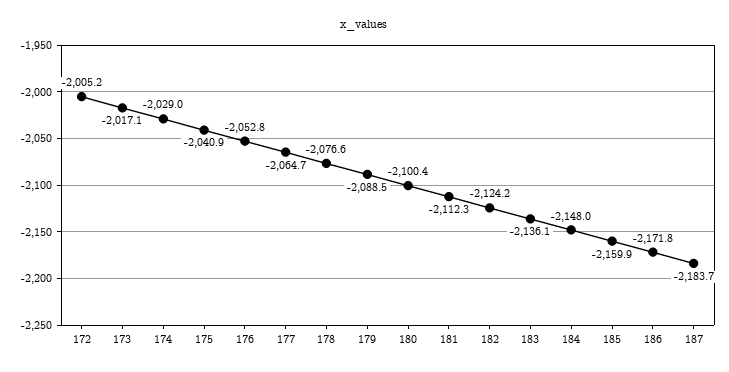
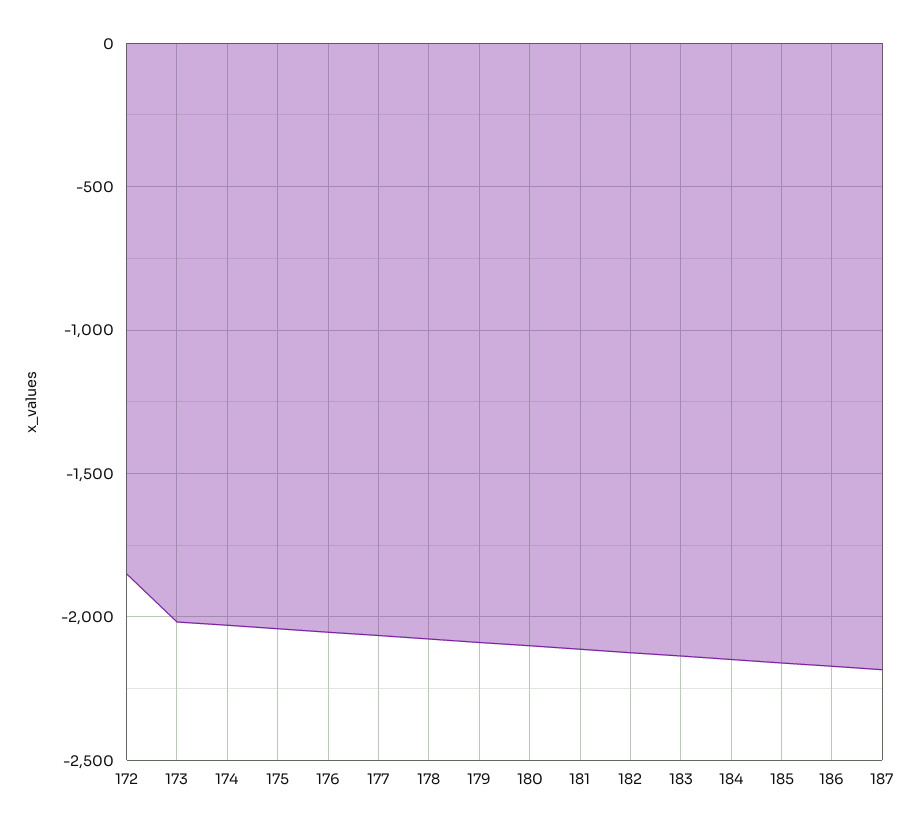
  {
-   "172": -2005.2,
+   "172": -1850,
    "173": -2017.1,
    "174": -2029,
    "175": -2040.9,
    "176": -2052.8,
    "177": -2064.7,
    "178": -2076.6,
    "179": -2088.5,
    "180": -2100.4,
    "181": -2112.3,
    "182": -2124.2,
    "183": -2136.1,
    "184": -2148,
    "185": -2159.9,
    "186": -2171.8,
    "187": -2183.7
  }

